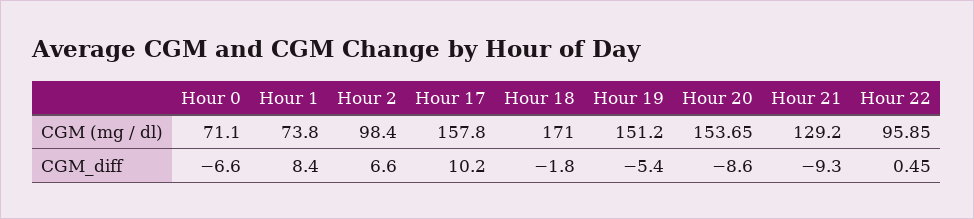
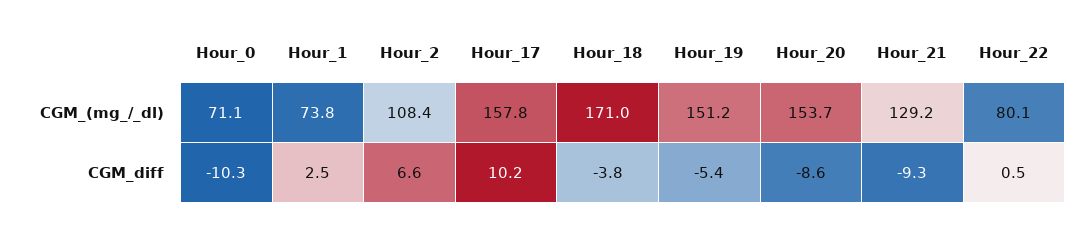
  {
    "Hour 0": {
      "CGM (mg / dl)": 71.1,
-     "CGM_diff": -6.6
+     "CGM_diff": -10.3
    },
    "Hour 1": {
      "CGM (mg / dl)": 73.8,
-     "CGM_diff": 8.4
+     "CGM_diff": 2.5
    },
    "Hour 2": {
-     "CGM (mg / dl)": 98.4,
+     "CGM (mg / dl)": 108.4,
      "CGM_diff": 6.6
    },
    "Hour 17": {
      "CGM (mg / dl)": 157.8,
      "CGM_diff": 10.2
    },
    "Hour 18": {
      "CGM (mg / dl)": 171,
-     "CGM_diff": -1.8
+     "CGM_diff": -3.8
    },
    "Hour 19": {
      "CGM (mg / dl)": 151.2,
      "CGM_diff": -5.4
    },
    "Hour 20": {
      "CGM (mg / dl)": 153.65,
      "CGM_diff": -8.6
    },
    "Hour 21": {
      "CGM (mg / dl)": 129.2,
      "CGM_diff": -9.3
    },
    "Hour 22": {
-     "CGM (mg / dl)": 95.85,
+     "CGM (mg / dl)": 80.1,
      "CGM_diff": 0.45
    }
  }

